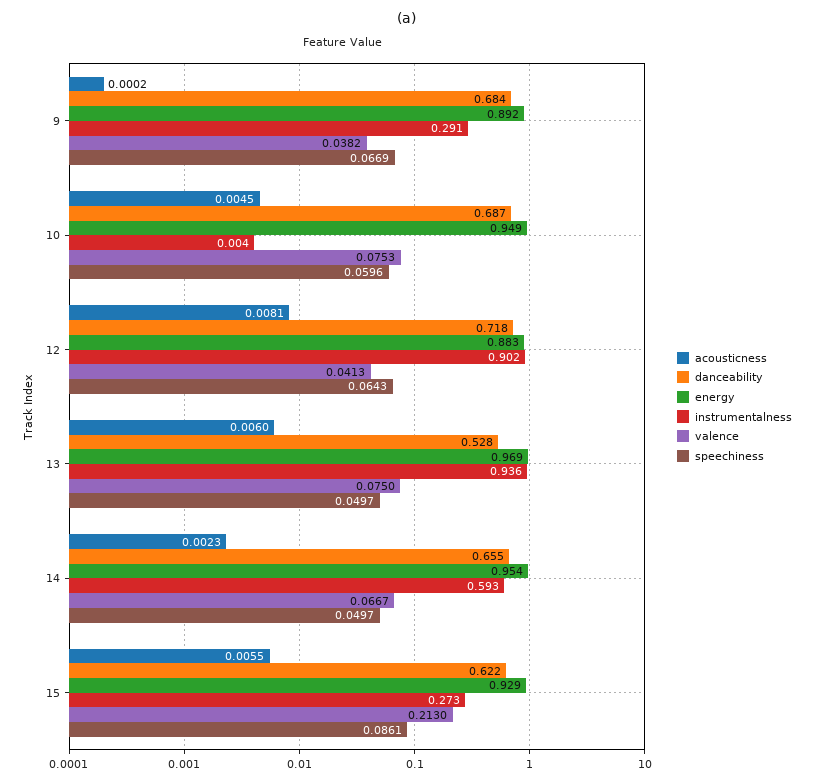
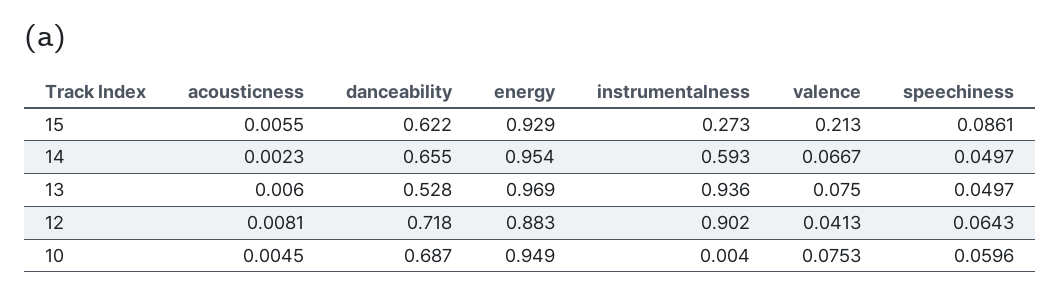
  {
    "acousticness": {
-     "9": 0.0002,
      "10": 0.0045,
      "12": 0.0081,
      "13": 0.006,
      "14": 0.0023,
      "15": 0.0055
    },
    "danceability": {
-     "9": 0.684,
      "10": 0.687,
      "12": 0.718,
      "13": 0.528,
      "14": 0.655,
      "15": 0.622
    },
    "energy": {
-     "9": 0.892,
      "10": 0.949,
      "12": 0.883,
      "13": 0.969,
      "14": 0.954,
      "15": 0.929
    },
    "instrumentalness": {
-     "9": 0.291,
      "10": 0.004,
      "12": 0.902,
      "13": 0.936,
      "14": 0.593,
      "15": 0.273
    },
    "valence": {
-     "9": 0.0382,
      "10": 0.0753,
      "12": 0.0413,
      "13": 0.075,
      "14": 0.0667,
      "15": 0.213
    },
    "speechiness": {
-     "9": 0.0669,
      "10": 0.0596,
      "12": 0.0643,
      "13": 0.0497,
      "14": 0.0497,
      "15": 0.0861
    }
  }

